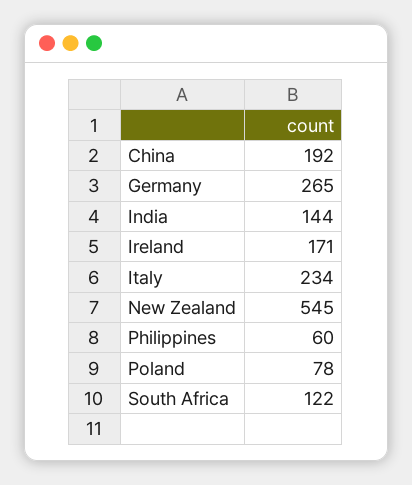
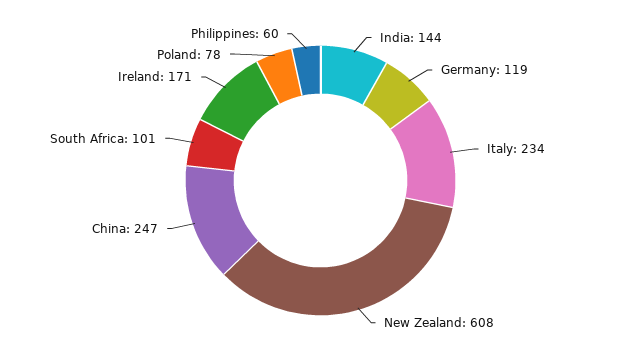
  {
-   "China": 192,
+   "China": 247,
-   "Germany": 265,
+   "Germany": 119,
    "India": 144,
    "Ireland": 171,
    "Italy": 234,
-   "New Zealand": 545,
+   "New Zealand": 608,
    "Philippines": 60,
    "Poland": 78,
-   "South Africa": 122
+   "South Africa": 101
  }

